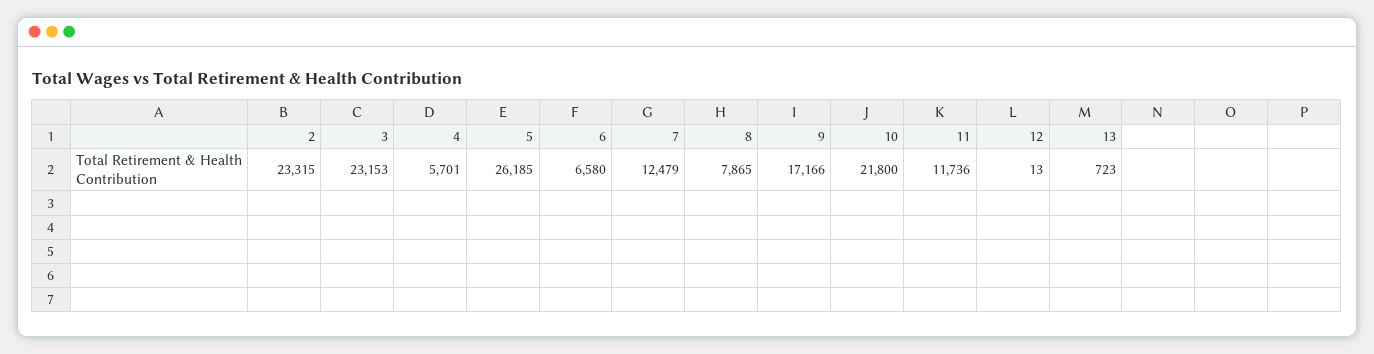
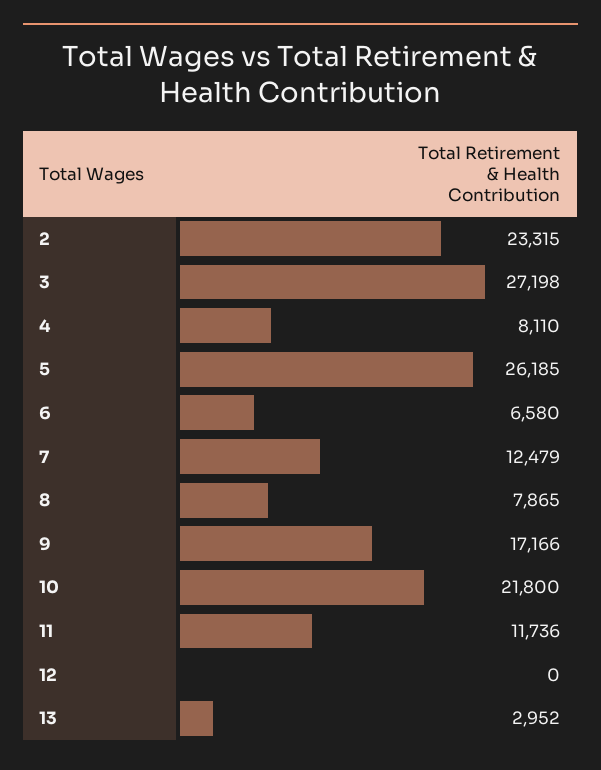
  {
    "2": 23315,
-   "3": 23153,
+   "3": 27198,
-   "4": 5701,
+   "4": 8110,
    "5": 26185,
    "6": 6580,
    "7": 12479,
    "8": 7865,
    "9": 17166,
    "10": 21800,
    "11": 11736,
-   "12": 13,
+   "12": 0,
-   "13": 723
+   "13": 2952
  }

